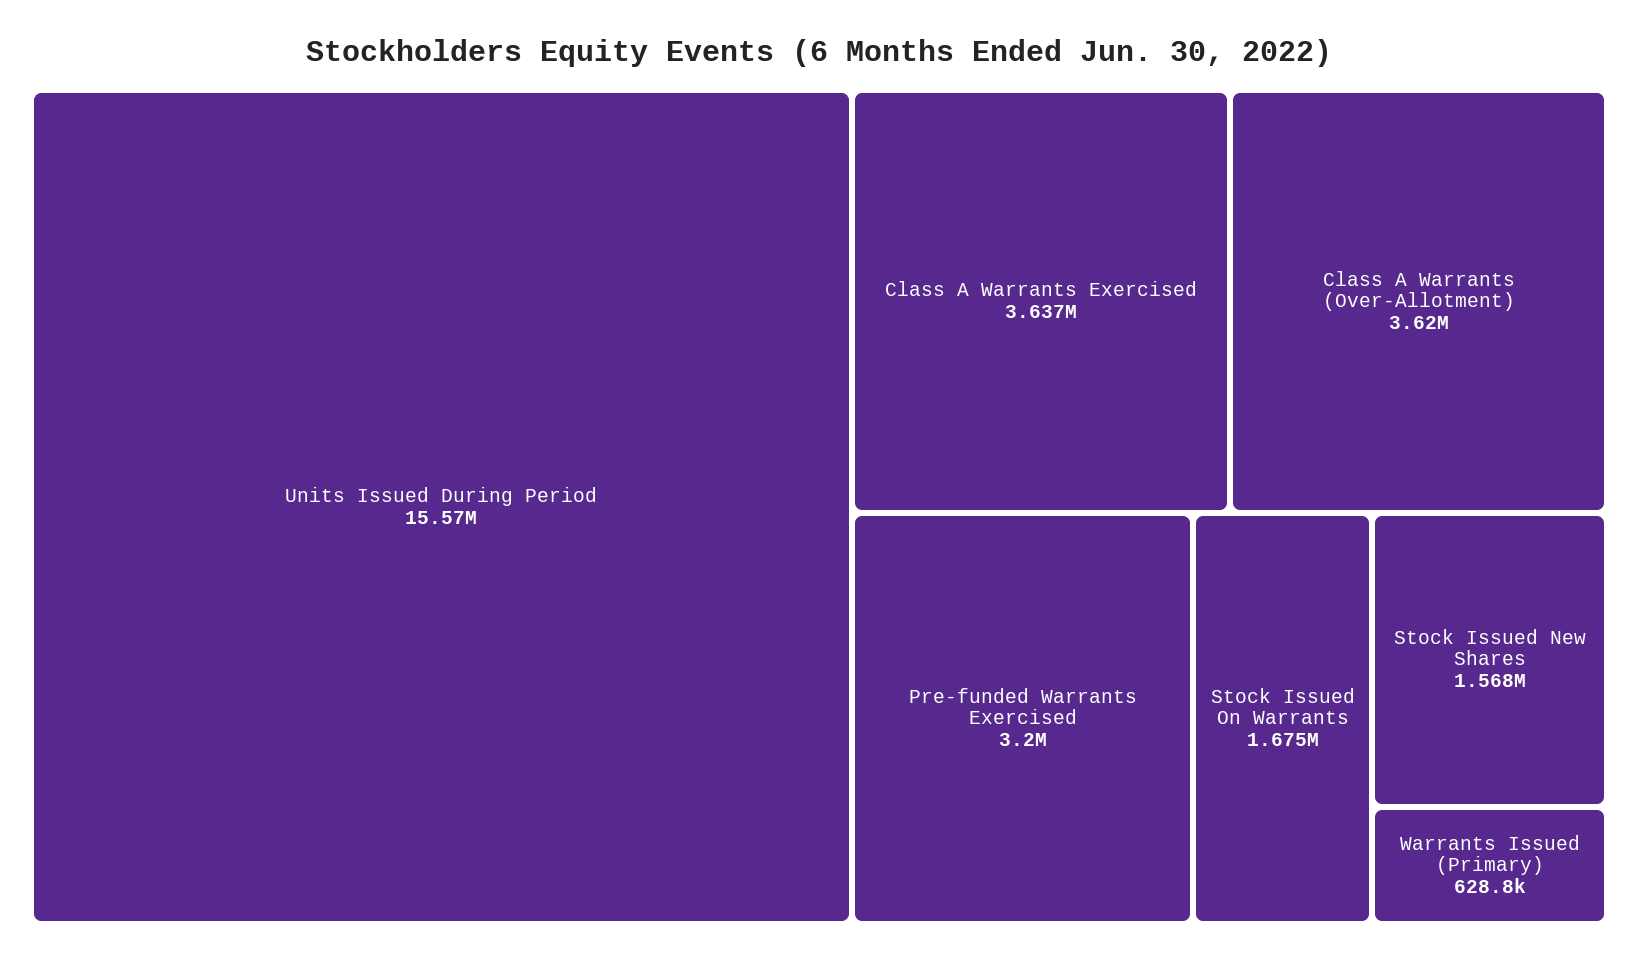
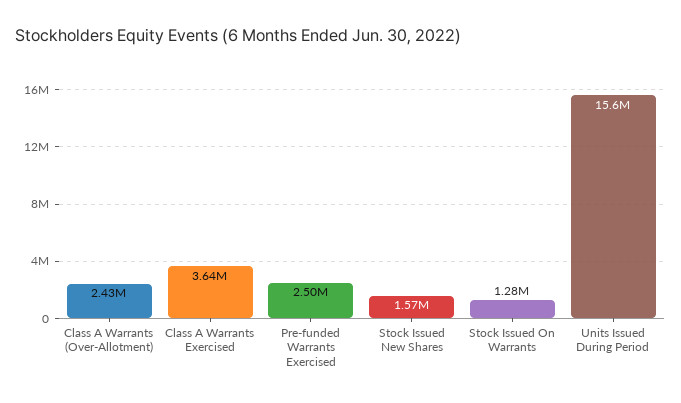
  {
    "Units Issued During Period": 15570000,
    "Class A Warrants Exercised": 3637000,
-   "Class A Warrants (Over-Allotment)": 3620000,
+   "Class A Warrants (Over-Allotment)": 2430000,
-   "Pre-funded Warrants Exercised": 3200000,
+   "Pre-funded Warrants Exercised": 2500000,
-   "Stock Issued On Warrants": 1675000,
+   "Stock Issued On Warrants": 1280000,
-   "Stock Issued New Shares": 1568000,
+   "Stock Issued New Shares": 1568000
-   "Warrants Issued (Primary)": 628800
  }

